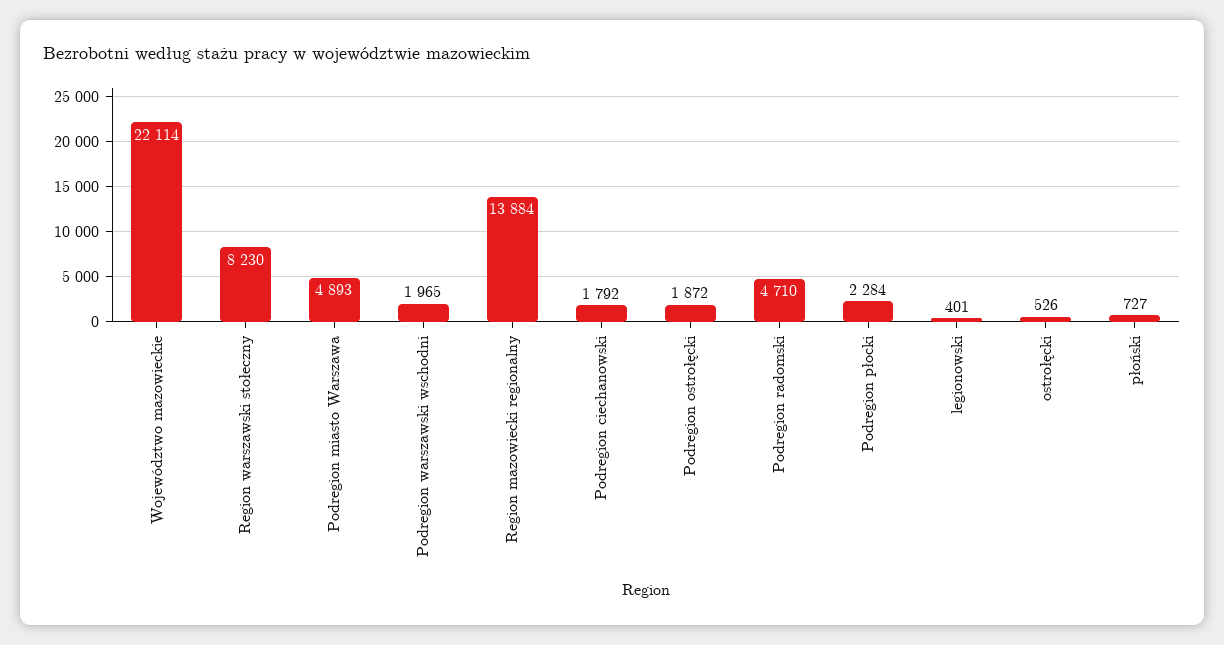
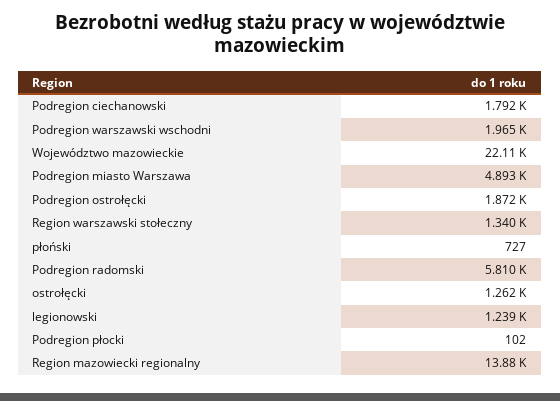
  {
    "Województwo mazowieckie": 22114,
-   "Region warszawski stołeczny": 8230,
+   "Region warszawski stołeczny": 1340,
    "Podregion miasto Warszawa": 4893,
    "Podregion warszawski wschodni": 1965,
    "Region mazowiecki regionalny": 13884,
    "Podregion ciechanowski": 1792,
    "Podregion ostrołęcki": 1872,
-   "Podregion radomski": 4710,
+   "Podregion radomski": 5810,
-   "Podregion płocki": 2284,
+   "Podregion płocki": 102,
-   "legionowski": 401,
+   "legionowski": 1239,
-   "ostrołęcki": 526,
+   "ostrołęcki": 1262,
    "płoński": 727
  }

